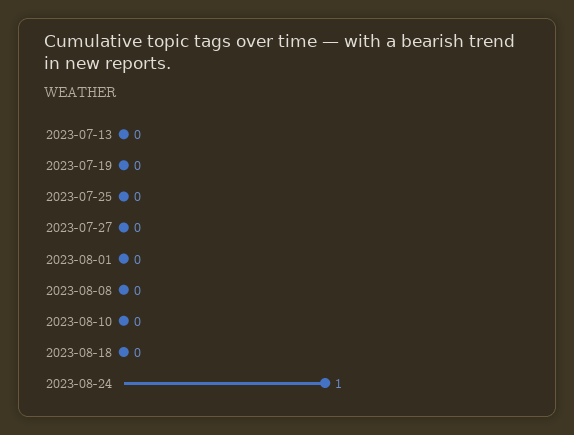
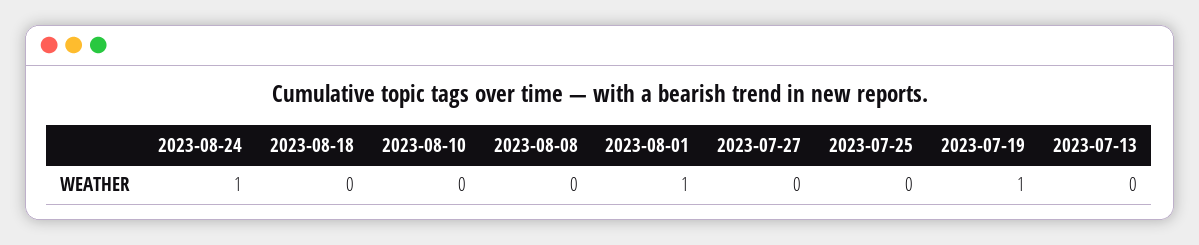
  {
    "2023-07-13": 0,
-   "2023-07-19": 0,
+   "2023-07-19": 1,
    "2023-07-25": 0,
    "2023-07-27": 0,
-   "2023-08-01": 0,
+   "2023-08-01": 1,
    "2023-08-08": 0,
    "2023-08-10": 0,
    "2023-08-18": 0,
    "2023-08-24": 1
  }

